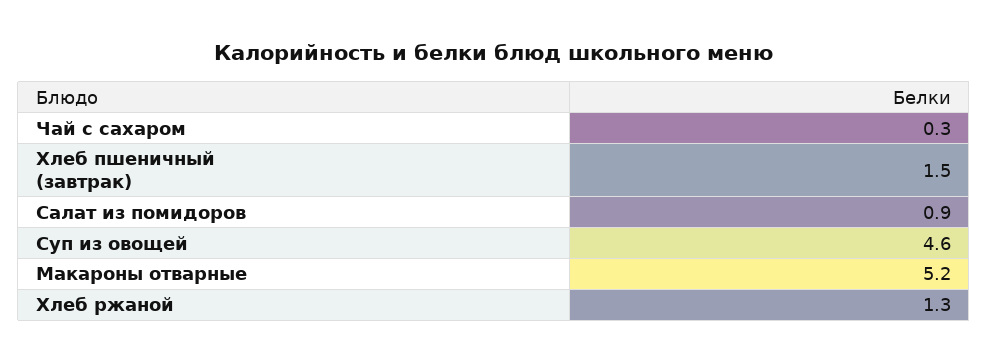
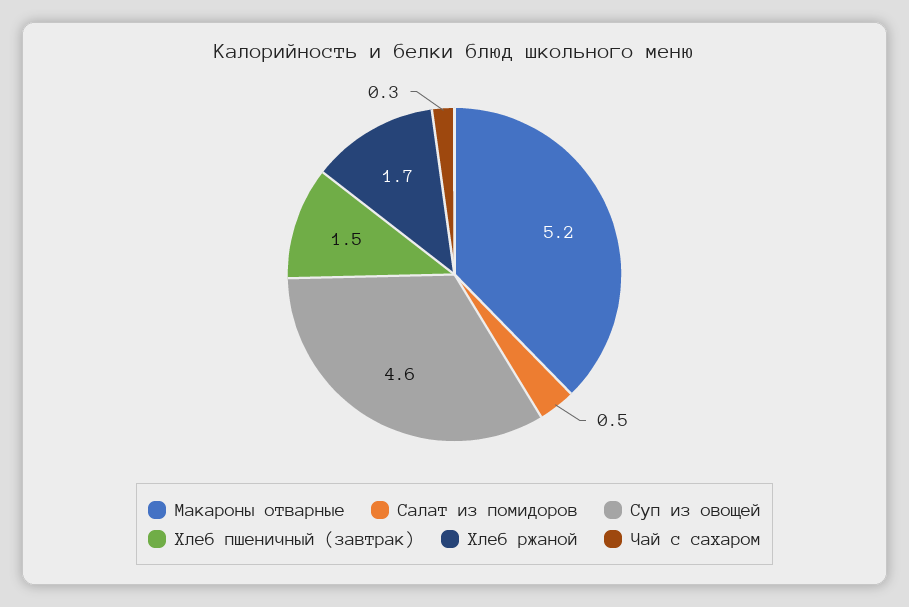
  {
    "Чай с сахаром": 0.3,
    "Хлеб пшеничный (завтрак)": 1.5,
-   "Салат из помидоров": 0.9,
+   "Салат из помидоров": 0.5,
    "Суп из овощей": 4.6,
    "Макароны отварные": 5.2,
-   "Хлеб ржаной": 1.3
+   "Хлеб ржаной": 1.7
  }

